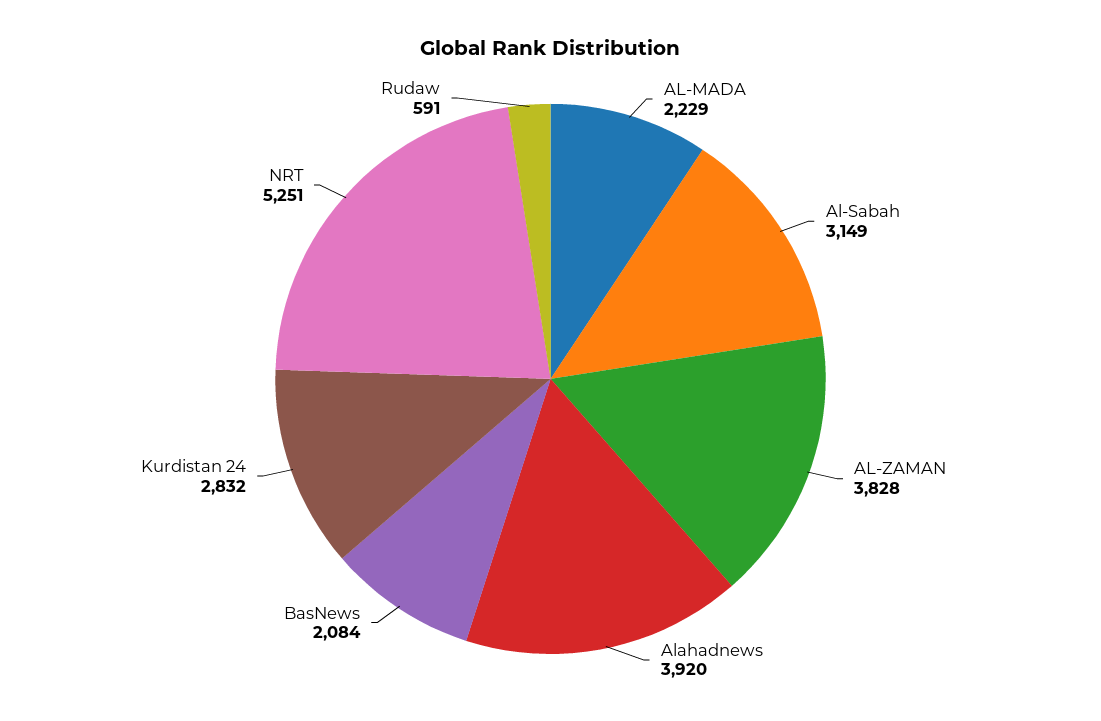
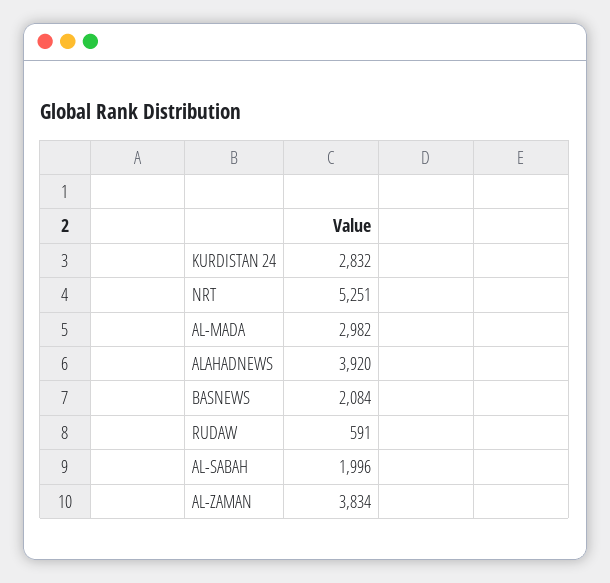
  {
-   "AL-MADA": 2229,
+   "AL-MADA": 2982,
-   "Al-Sabah": 3149,
+   "Al-Sabah": 1996,
-   "AL-ZAMAN": 3828,
+   "AL-ZAMAN": 3834,
    "Alahadnews": 3920,
    "BasNews": 2084,
    "Kurdistan 24": 2832,
    "NRT": 5251,
    "Rudaw": 591
  }

